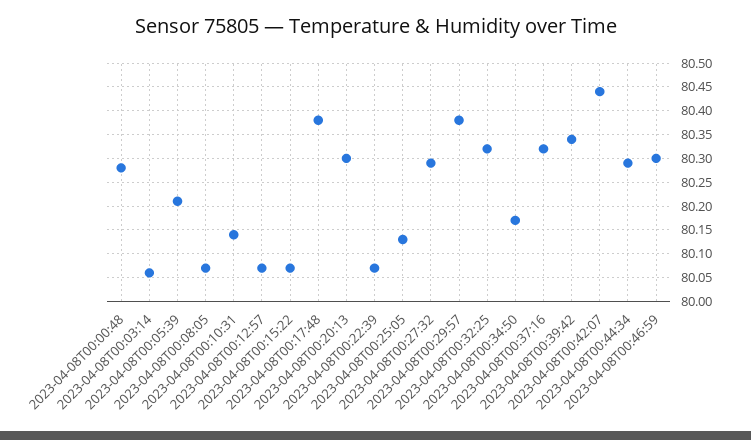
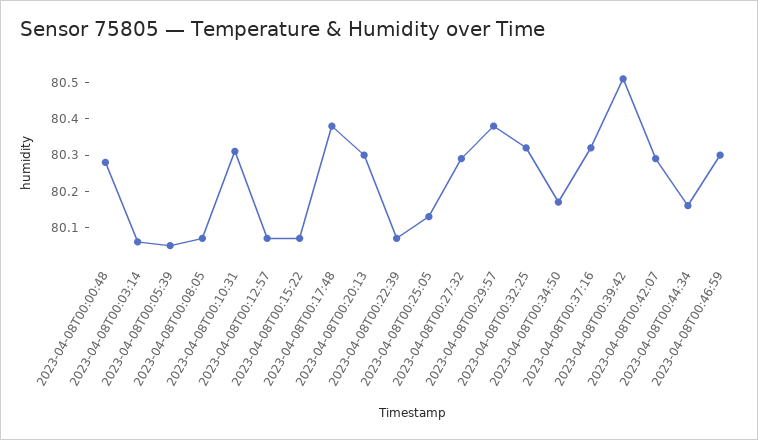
  {
    "2023-04-08T00:00:48": 80.3,
    "2023-04-08T00:03:14": 80.05,
-   "2023-04-08T00:05:39": 80.2,
+   "2023-04-08T00:05:39": 80.05,
    "2023-04-08T00:08:05": 80.05,
-   "2023-04-08T00:10:31": 80.15,
+   "2023-04-08T00:10:31": 80.3,
    "2023-04-08T00:12:57": 80.05,
    "2023-04-08T00:15:22": 80.05,
    "2023-04-08T00:17:48": 80.4,
    "2023-04-08T00:20:13": 80.3,
    "2023-04-08T00:22:39": 80.05,
    "2023-04-08T00:25:05": 80.15,
    "2023-04-08T00:27:32": 80.3,
    "2023-04-08T00:29:57": 80.4,
    "2023-04-08T00:32:25": 80.3,
    "2023-04-08T00:34:50": 80.15,
    "2023-04-08T00:37:16": 80.3,
-   "2023-04-08T00:39:42": 80.35,
+   "2023-04-08T00:39:42": 80.5,
-   "2023-04-08T00:42:07": 80.45,
+   "2023-04-08T00:42:07": 80.3,
-   "2023-04-08T00:44:34": 80.3,
+   "2023-04-08T00:44:34": 80.15,
    "2023-04-08T00:46:59": 80.3
  }

